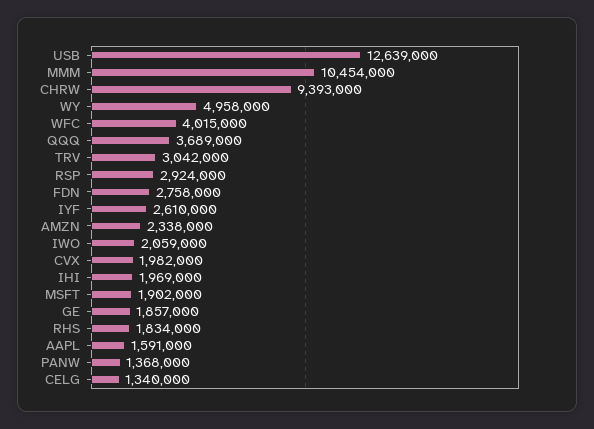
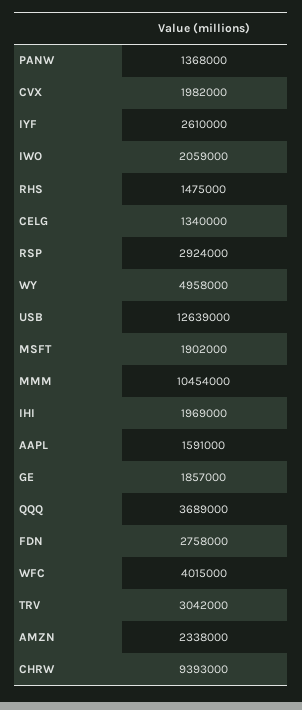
  {
    "USB": 12639000,
    "MMM": 10454000,
    "CHRW": 9393000,
    "WY": 4958000,
    "WFC": 4015000,
    "QQQ": 3689000,
    "TRV": 3042000,
    "RSP": 2924000,
    "FDN": 2758000,
    "IYF": 2610000,
    "AMZN": 2338000,
    "IWO": 2059000,
    "CVX": 1982000,
    "IHI": 1969000,
    "MSFT": 1902000,
    "GE": 1857000,
-   "RHS": 1834000,
+   "RHS": 1475000,
    "AAPL": 1591000,
    "PANW": 1368000,
    "CELG": 1340000
  }

